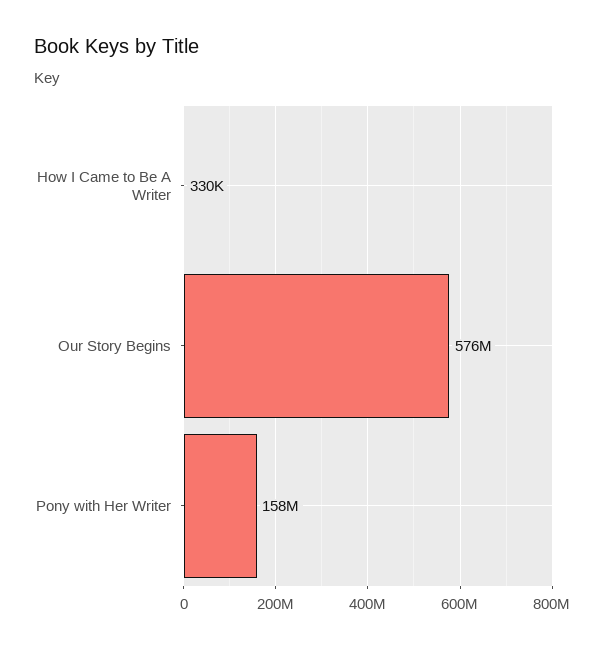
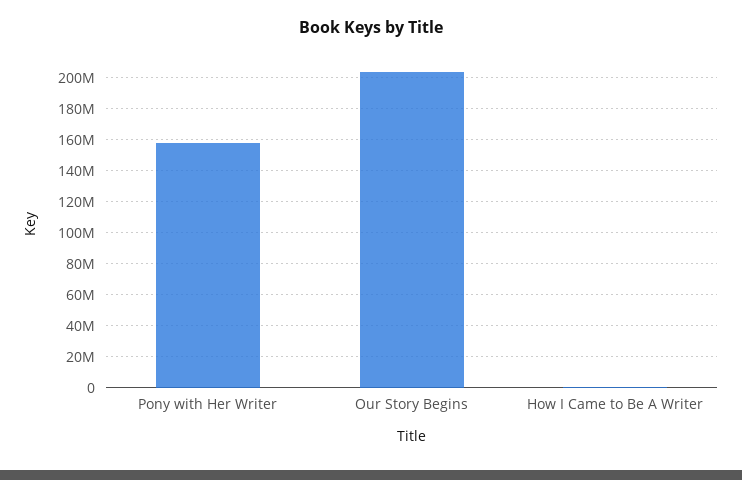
  {
    "How I Came to Be A Writer": 330000,
-   "Our Story Begins": 576000000,
+   "Our Story Begins": 205000000,
    "Pony with Her Writer": 158000000
  }

